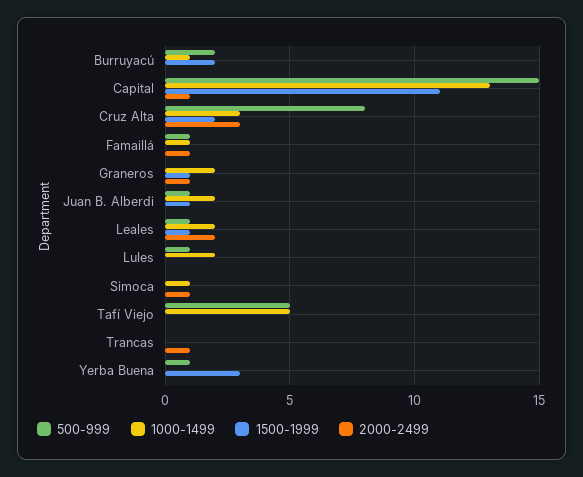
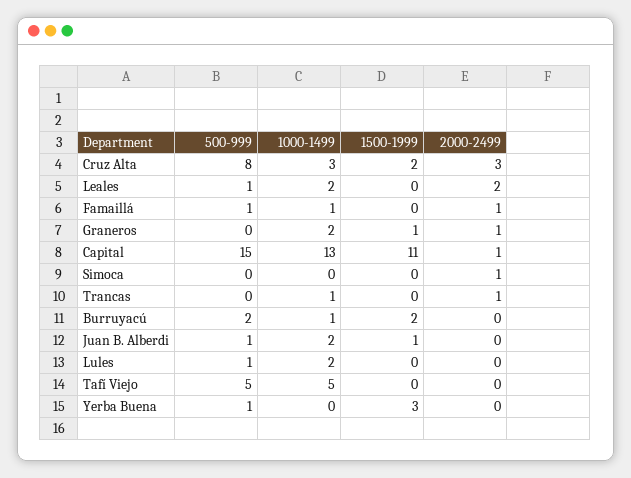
  {
    "500-999": {
      "Burruyacú": 2,
      "Capital": 15,
      "Cruz Alta": 8,
      "Famaillá": 1,
      "Graneros": 0,
      "Juan B. Alberdi": 1,
      "Leales": 1,
      "Lules": 1,
      "Simoca": 0,
      "Tafí Viejo": 5,
      "Trancas": 0,
      "Yerba Buena": 1
    },
    "1000-1499": {
      "Burruyacú": 1,
      "Capital": 13,
      "Cruz Alta": 3,
      "Famaillá": 1,
      "Graneros": 2,
      "Juan B. Alberdi": 2,
      "Leales": 2,
      "Lules": 2,
-     "Simoca": 1,
+     "Simoca": 0,
      "Tafí Viejo": 5,
-     "Trancas": 0,
+     "Trancas": 1,
      "Yerba Buena": 0
    },
    "1500-1999": {
      "Burruyacú": 2,
      "Capital": 11,
      "Cruz Alta": 2,
      "Famaillá": 0,
      "Graneros": 1,
      "Juan B. Alberdi": 1,
-     "Leales": 1,
+     "Leales": 0,
      "Lules": 0,
      "Simoca": 0,
      "Tafí Viejo": 0,
      "Trancas": 0,
      "Yerba Buena": 3
    },
    "2000-2499": {
      "Burruyacú": 0,
      "Capital": 1,
      "Cruz Alta": 3,
      "Famaillá": 1,
      "Graneros": 1,
      "Juan B. Alberdi": 0,
      "Leales": 2,
      "Lules": 0,
      "Simoca": 1,
      "Tafí Viejo": 0,
      "Trancas": 1,
      "Yerba Buena": 0
    }
  }

